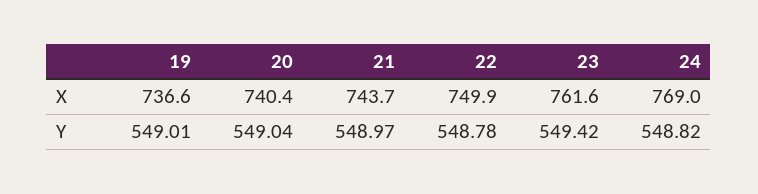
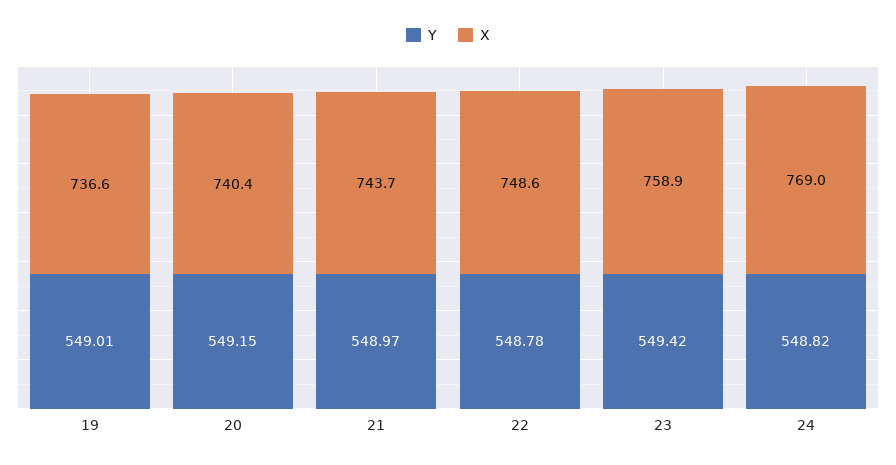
  {
    "X": {
      "19": 736.6,
      "20": 740.4,
      "21": 743.7,
-     "22": 749.9,
+     "22": 748.6,
-     "23": 761.6,
+     "23": 758.9,
      "24": 769
    },
    "Y": {
      "19": 549.01,
-     "20": 549.04,
+     "20": 549.15,
      "21": 548.97,
      "22": 548.78,
      "23": 549.42,
      "24": 548.82
    }
  }

